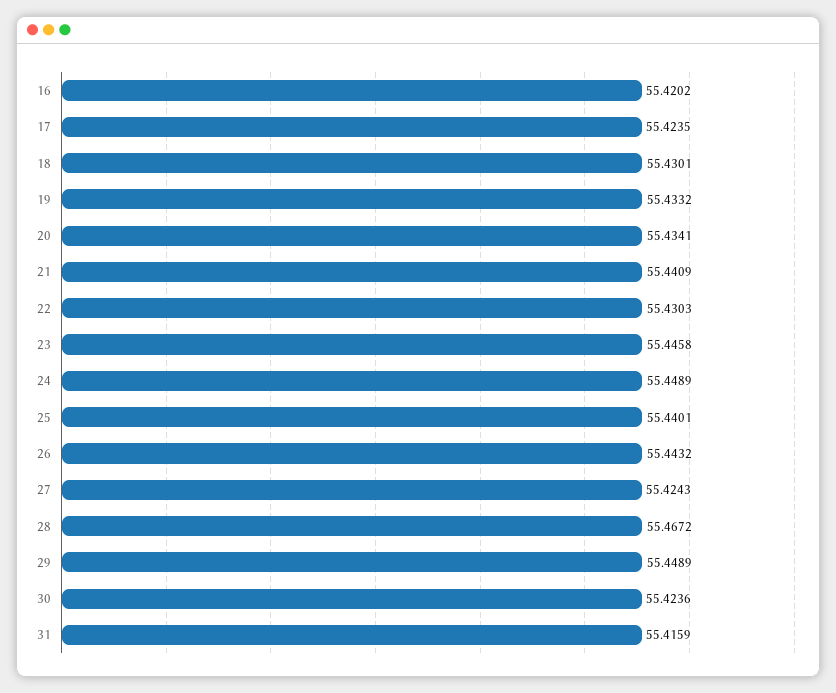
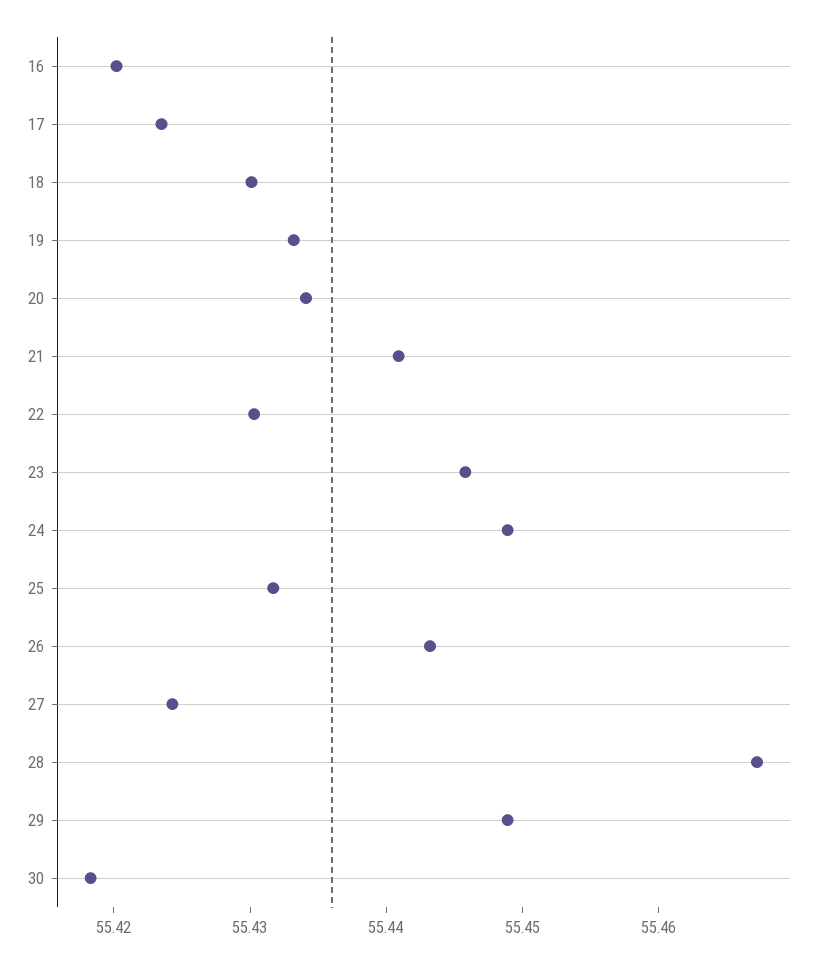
  {
    "16": 55.4202,
    "17": 55.4235,
    "18": 55.4301,
    "19": 55.4332,
    "20": 55.4341,
    "21": 55.4409,
    "22": 55.4303,
    "23": 55.4458,
    "24": 55.4489,
-   "25": 55.4401,
+   "25": 55.432,
    "26": 55.4432,
    "27": 55.4243,
    "28": 55.4672,
    "29": 55.4489,
-   "30": 55.4236,
+   "30": 55.418
-   "31": 55.4159
  }

